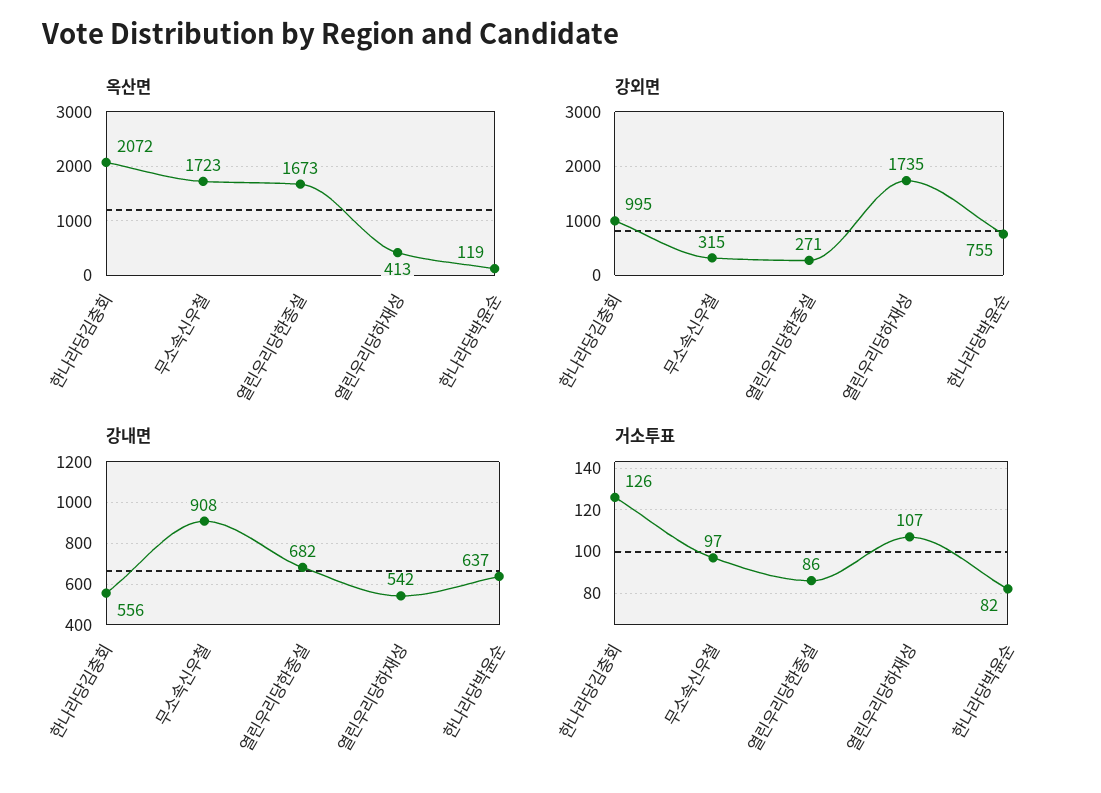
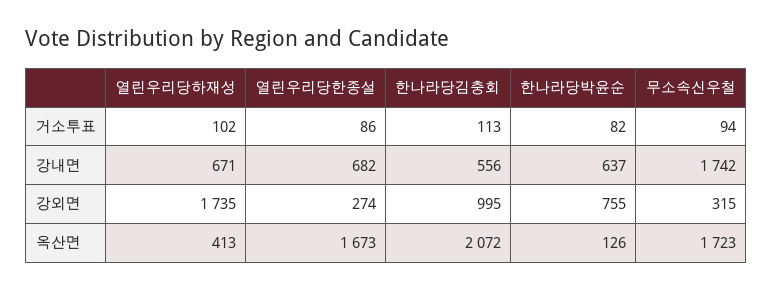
  {
    "옥산면": {
      "한나라당김충회": 2072,
      "무소속신우철": 1723,
      "열린우리당한종설": 1673,
      "열린우리당하재성": 413,
-     "한나라당박윤순": 119
+     "한나라당박윤순": 126
    },
    "강외면": {
      "한나라당김충회": 995,
      "무소속신우철": 315,
-     "열린우리당한종설": 271,
+     "열린우리당한종설": 274,
      "열린우리당하재성": 1735,
      "한나라당박윤순": 755
    },
    "강내면": {
      "한나라당김충회": 556,
-     "무소속신우철": 908,
+     "무소속신우철": 1742,
      "열린우리당한종설": 682,
-     "열린우리당하재성": 542,
+     "열린우리당하재성": 671,
      "한나라당박윤순": 637
    },
    "거소투표": {
-     "한나라당김충회": 126,
+     "한나라당김충회": 113,
-     "무소속신우철": 97,
+     "무소속신우철": 94,
      "열린우리당한종설": 86,
-     "열린우리당하재성": 107,
+     "열린우리당하재성": 102,
      "한나라당박윤순": 82
    }
  }

